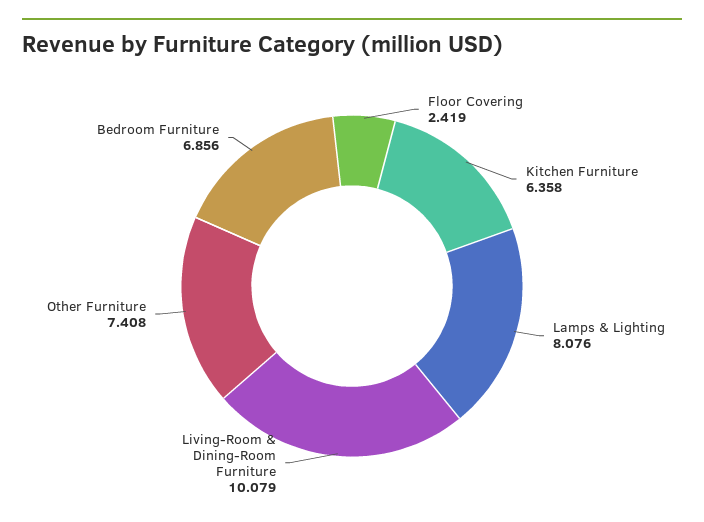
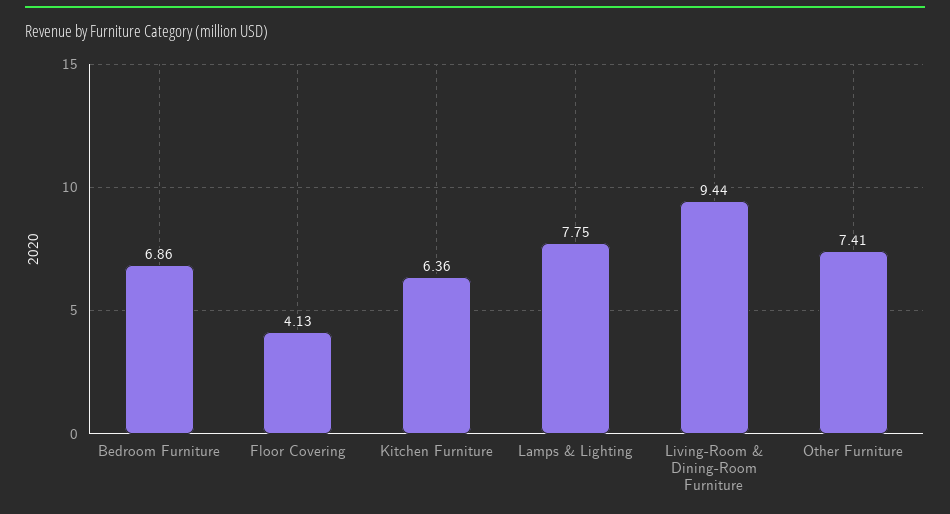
  {
-   "Floor Covering": 2.419,
+   "Floor Covering": 4.13,
    "Kitchen Furniture": 6.358,
-   "Lamps & Lighting": 8.076,
+   "Lamps & Lighting": 7.75,
-   "Living-Room & Dining-Room Furniture": 10.079,
+   "Living-Room & Dining-Room Furniture": 9.44,
    "Other Furniture": 7.408,
    "Bedroom Furniture": 6.856
  }

